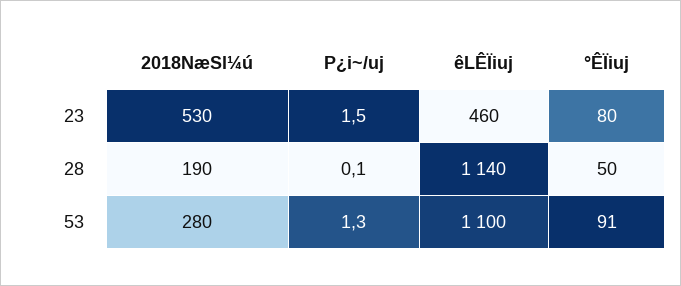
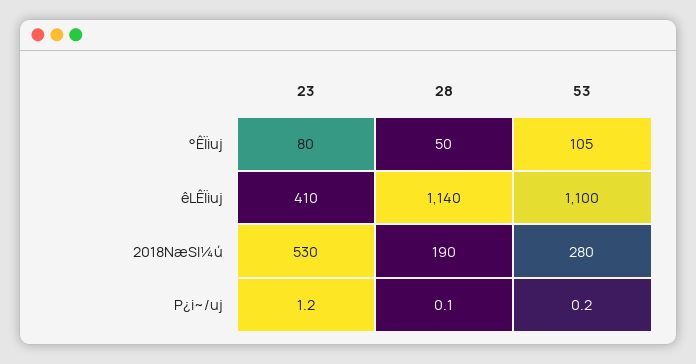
  {
    "2018NæSl¼ú": {
      "23": 530,
      "28": 190,
      "53": 280
    },
    "P¿i~/uj": {
-     "23": 1.5,
+     "23": 1.2,
      "28": 0.1,
-     "53": 1.3
+     "53": 0.2
    },
    "êLÊÏiuj": {
-     "23": 460,
+     "23": 410,
      "28": 1140,
      "53": 1100
    },
    "°ÊÏiuj": {
      "23": 80,
      "28": 50,
-     "53": 91
+     "53": 105
    }
  }

